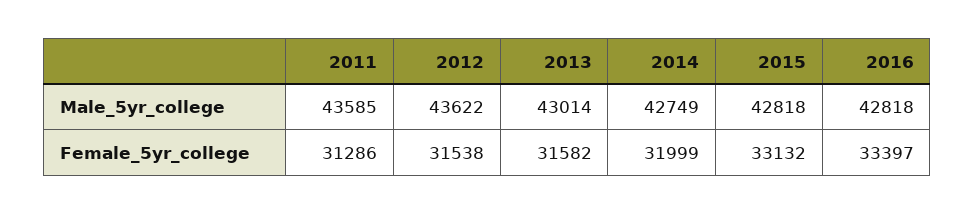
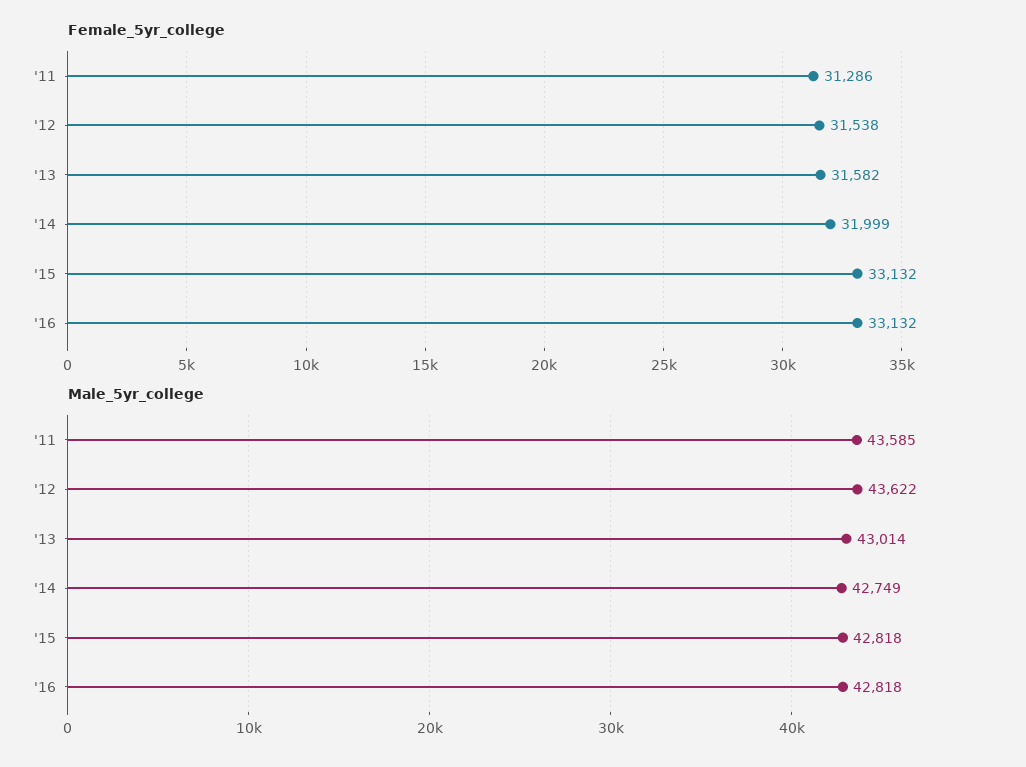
  {
    "Male_5yr_college": {
      "2011": 43585,
      "2012": 43622,
      "2013": 43014,
      "2014": 42749,
      "2015": 42818,
      "2016": 42818
    },
    "Female_5yr_college": {
      "2011": 31286,
      "2012": 31538,
      "2013": 31582,
      "2014": 31999,
      "2015": 33132,
-     "2016": 33397
+     "2016": 33132
    }
  }

